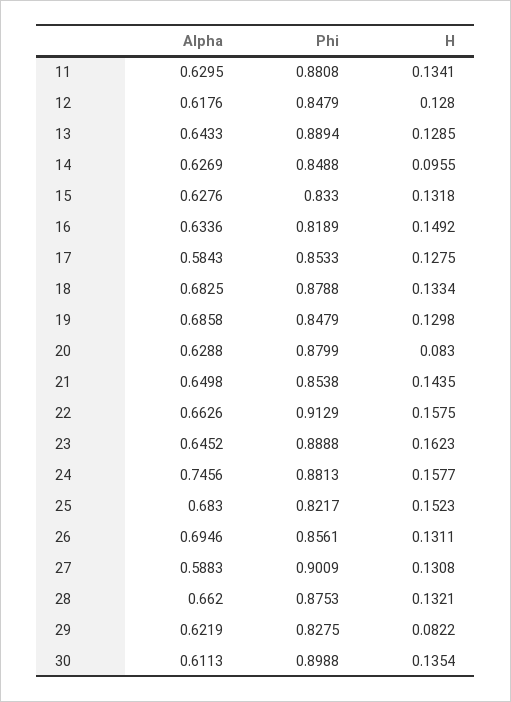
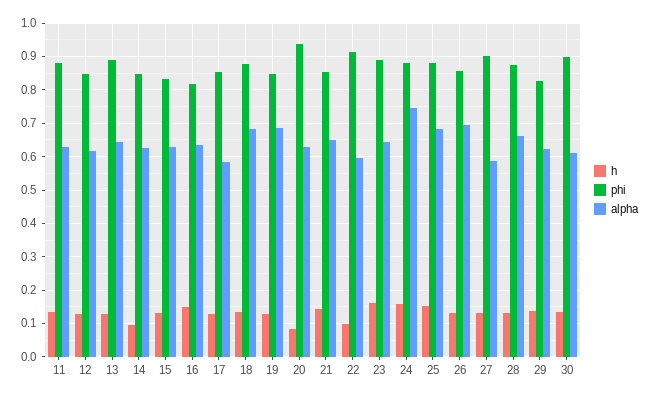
  {
    "Alpha": {
      "11": 0.6295,
      "12": 0.6176,
      "13": 0.6433,
      "14": 0.6269,
      "15": 0.6276,
      "16": 0.6336,
      "17": 0.5843,
      "18": 0.6825,
      "19": 0.6858,
      "20": 0.6288,
      "21": 0.6498,
-     "22": 0.6626,
+     "22": 0.6,
      "23": 0.6452,
      "24": 0.7456,
      "25": 0.683,
      "26": 0.6946,
      "27": 0.5883,
      "28": 0.662,
      "29": 0.6219,
      "30": 0.6113
    },
    "Phi": {
      "11": 0.8808,
      "12": 0.8479,
      "13": 0.8894,
      "14": 0.8488,
      "15": 0.833,
      "16": 0.8189,
      "17": 0.8533,
      "18": 0.8788,
      "19": 0.8479,
-     "20": 0.8799,
+     "20": 0.94,
      "21": 0.8538,
      "22": 0.9129,
      "23": 0.8888,
      "24": 0.8813,
-     "25": 0.8217,
+     "25": 0.88,
      "26": 0.8561,
      "27": 0.9009,
      "28": 0.8753,
      "29": 0.8275,
      "30": 0.8988
    },
    "H": {
      "11": 0.1341,
      "12": 0.128,
      "13": 0.1285,
      "14": 0.0955,
      "15": 0.1318,
      "16": 0.1492,
      "17": 0.1275,
      "18": 0.1334,
      "19": 0.1298,
      "20": 0.083,
      "21": 0.1435,
-     "22": 0.1575,
+     "22": 0.1,
      "23": 0.1623,
      "24": 0.1577,
      "25": 0.1523,
      "26": 0.1311,
      "27": 0.1308,
      "28": 0.1321,
-     "29": 0.0822,
+     "29": 0.14,
      "30": 0.1354
    }
  }

